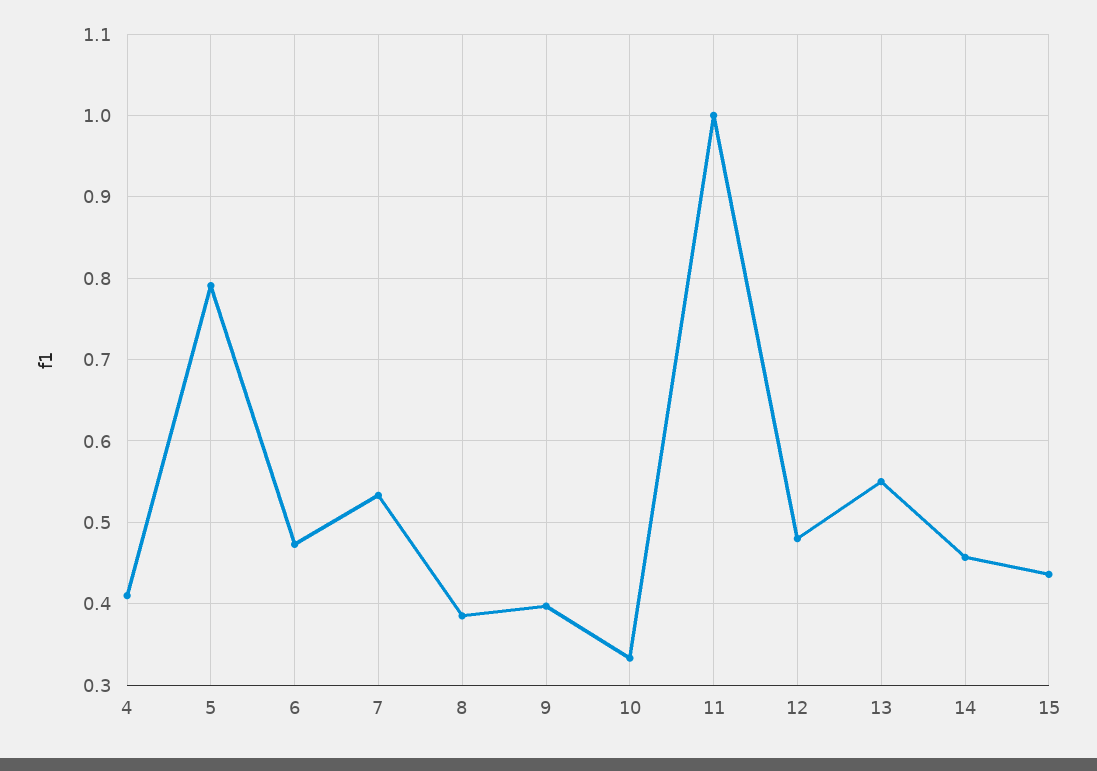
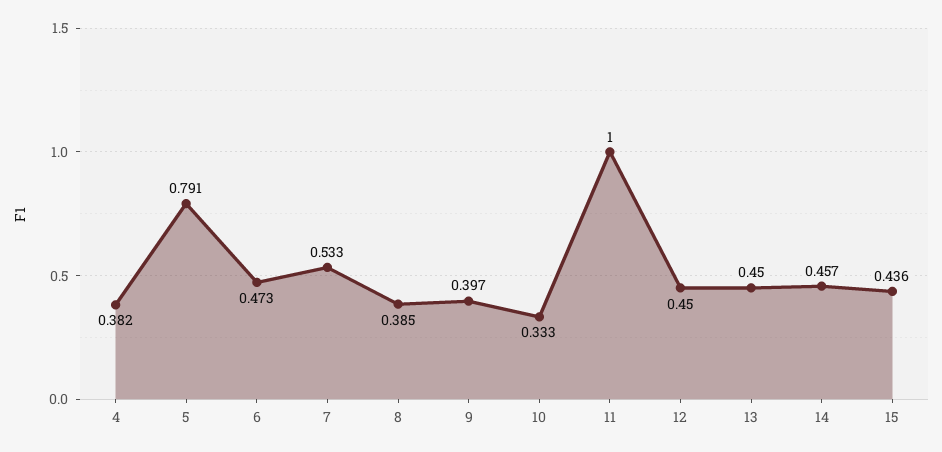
  {
-   "4": 0.41,
+   "4": 0.382,
    "5": 0.791,
    "6": 0.473,
    "7": 0.533,
    "8": 0.385,
    "9": 0.397,
    "10": 0.333,
    "11": 1,
-   "12": 0.48,
+   "12": 0.45,
-   "13": 0.55,
+   "13": 0.45,
    "14": 0.457,
    "15": 0.436
  }

